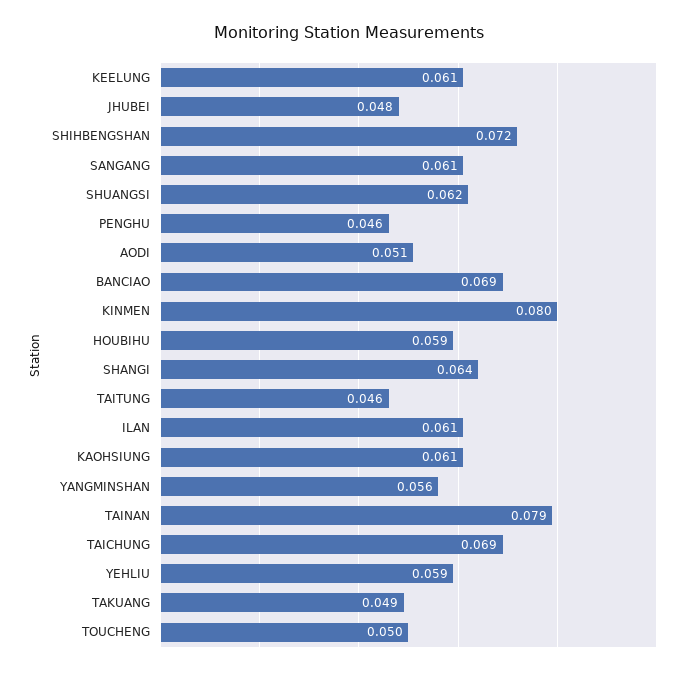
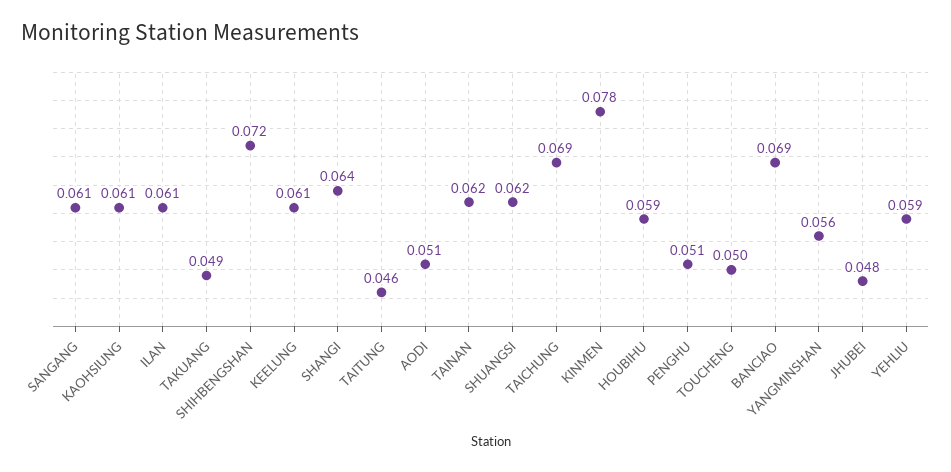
  {
    "KEELUNG": 0.061,
    "JHUBEI": 0.048,
    "SHIHBENGSHAN": 0.072,
    "SANGANG": 0.061,
    "SHUANGSI": 0.062,
-   "PENGHU": 0.046,
+   "PENGHU": 0.051,
    "AODI": 0.051,
    "BANCIAO": 0.069,
-   "KINMEN": 0.08,
+   "KINMEN": 0.078,
    "HOUBIHU": 0.059,
    "SHANGI": 0.064,
    "TAITUNG": 0.046,
    "ILAN": 0.061,
    "KAOHSIUNG": 0.061,
    "YANGMINSHAN": 0.056,
-   "TAINAN": 0.079,
+   "TAINAN": 0.062,
    "TAICHUNG": 0.069,
    "YEHLIU": 0.059,
    "TAKUANG": 0.049,
    "TOUCHENG": 0.05
  }

